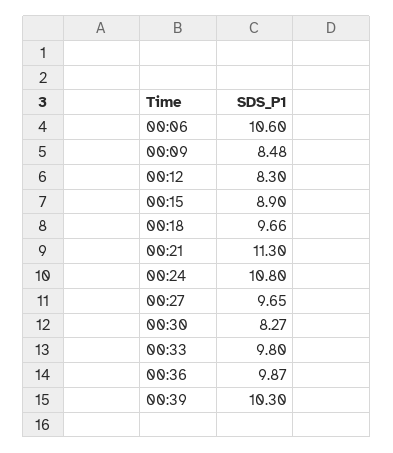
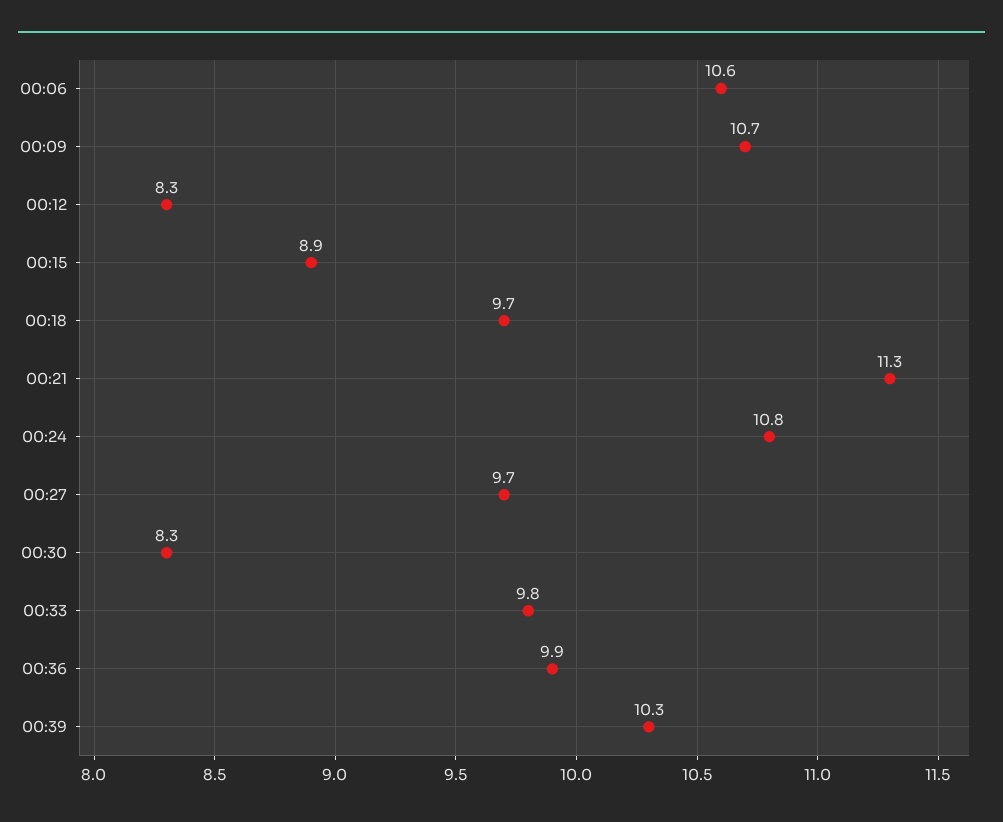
  {
    "00:06": 10.6,
-   "00:09": 8.48,
+   "00:09": 10.7,
    "00:12": 8.3,
    "00:15": 8.9,
    "00:18": 9.66,
    "00:21": 11.3,
    "00:24": 10.8,
    "00:27": 9.65,
    "00:30": 8.27,
    "00:33": 9.8,
    "00:36": 9.87,
    "00:39": 10.3
  }

